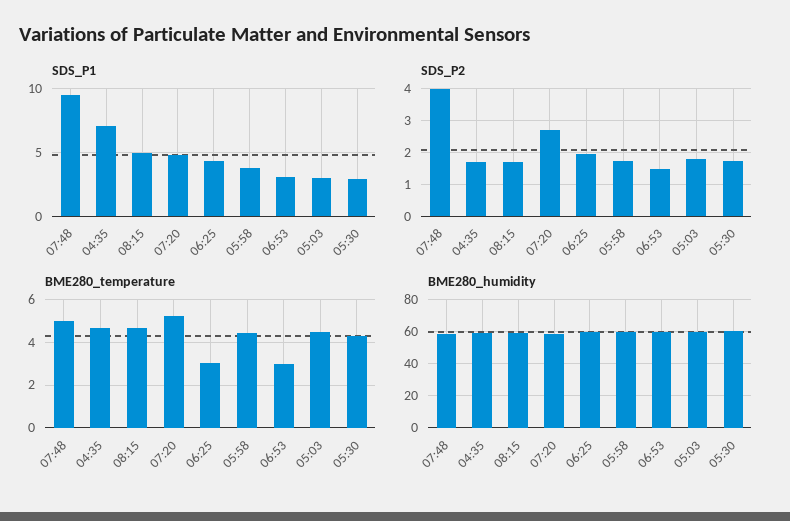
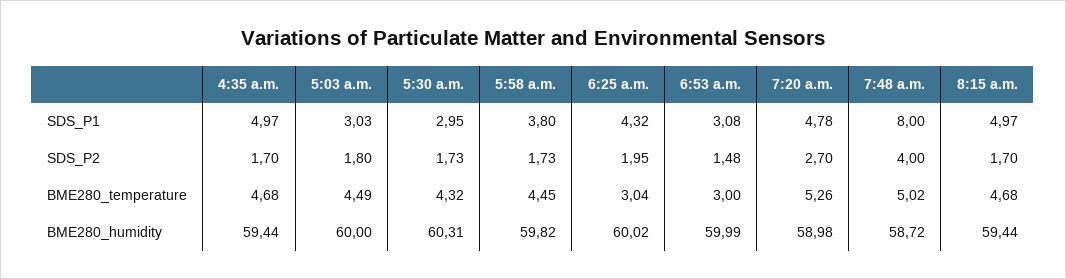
  {
    "SDS_P1": {
-     "07:48": 9.5,
+     "07:48": 8,
-     "04:35": 7,
+     "04:35": 4.97,
      "08:15": 4.97,
      "07:20": 4.78,
      "06:25": 4.32,
      "05:58": 3.8,
      "06:53": 3.08,
      "05:03": 3.03,
      "05:30": 2.95
    },
    "SDS_P2": {
      "07:48": 4,
      "04:35": 1.7,
      "08:15": 1.7,
      "07:20": 2.7,
      "06:25": 1.95,
      "05:58": 1.73,
      "06:53": 1.48,
      "05:03": 1.8,
      "05:30": 1.73
    },
    "BME280_temperature": {
      "07:48": 5.02,
      "04:35": 4.68,
      "08:15": 4.68,
      "07:20": 5.26,
      "06:25": 3.04,
      "05:58": 4.45,
      "06:53": 3,
      "05:03": 4.49,
      "05:30": 4.32
    },
    "BME280_humidity": {
      "07:48": 58.72,
      "04:35": 59.44,
      "08:15": 59.44,
      "07:20": 58.98,
      "06:25": 60.02,
      "05:58": 59.82,
      "06:53": 59.99,
      "05:03": 60,
      "05:30": 60.31
    }
  }

